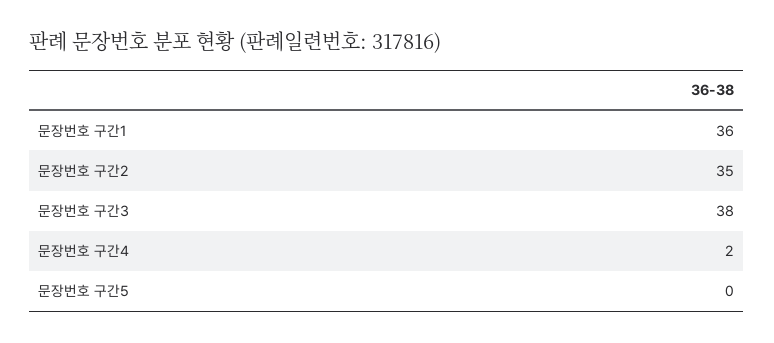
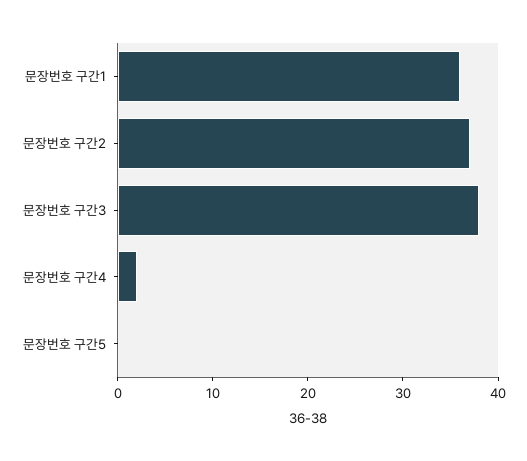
  {
    "문장번호 구간1": 36,
-   "문장번호 구간2": 35,
+   "문장번호 구간2": 37,
    "문장번호 구간3": 38,
    "문장번호 구간4": 2,
    "문장번호 구간5": 0
  }

